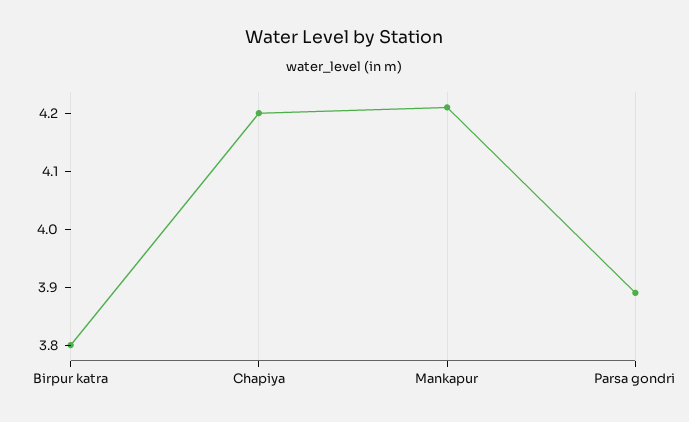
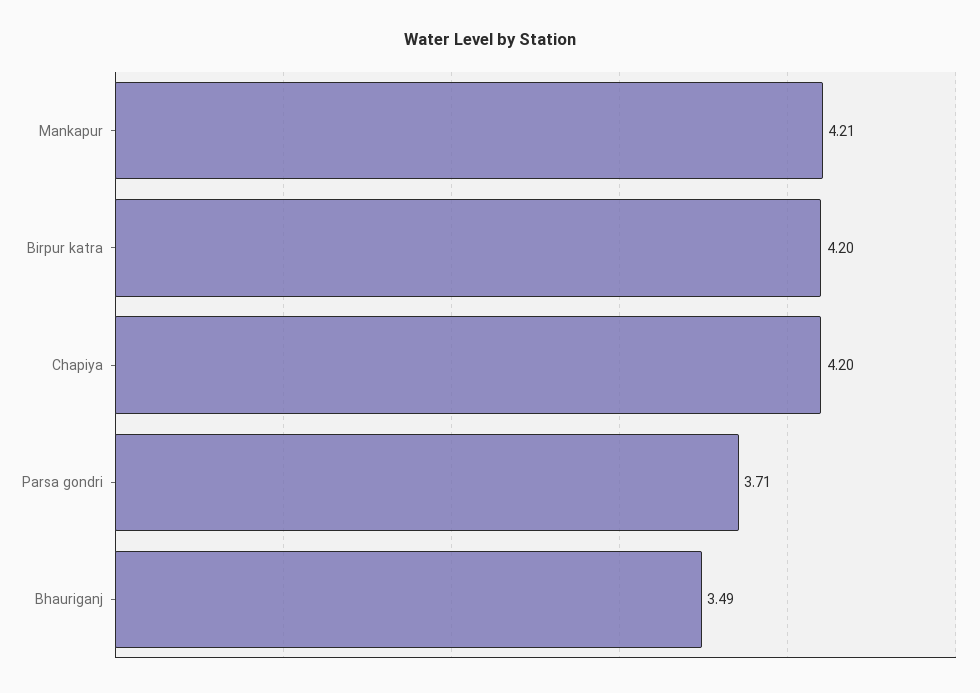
  {
-   "Birpur katra": 3.8,
+   "Birpur katra": 4.2,
    "Chapiya": 4.2,
    "Mankapur": 4.21,
-   "Parsa gondri": 3.9
+   "Parsa gondri": 3.71,
+   "Bhauriganj": 3.49
  }

